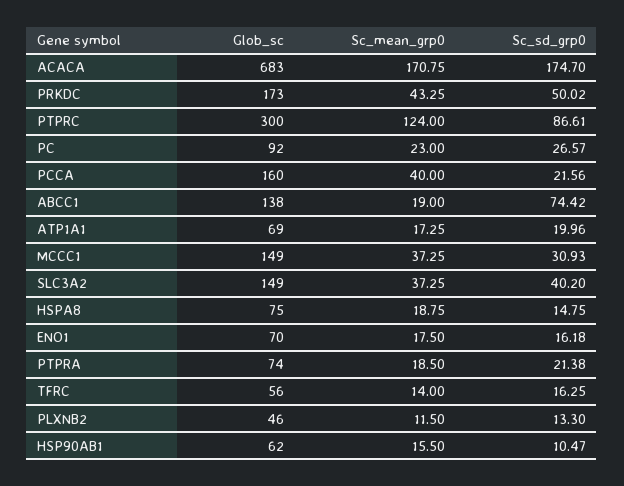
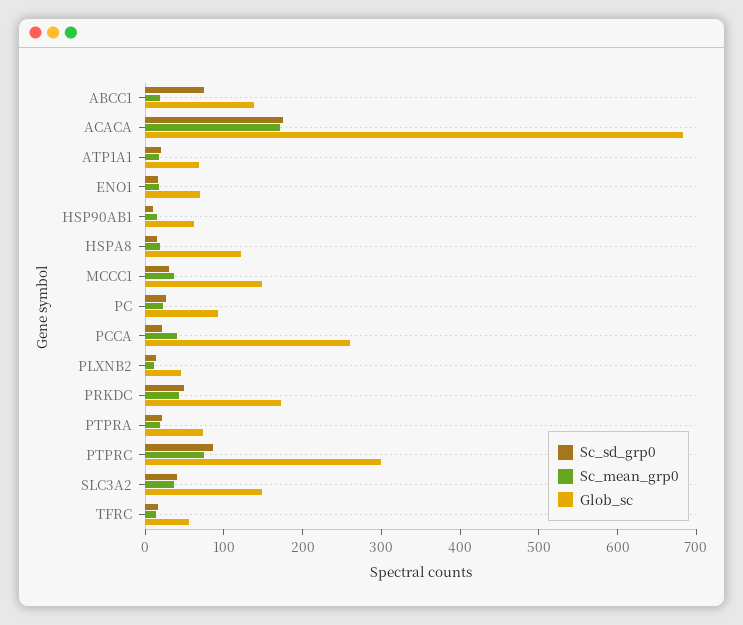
  {
    "Glob_sc": {
      "ACACA": 683,
      "PRKDC": 173,
      "PTPRC": 300,
      "PC": 92,
-     "PCCA": 160,
+     "PCCA": 260,
      "ABCC1": 138,
      "ATP1A1": 69,
      "MCCC1": 149,
      "SLC3A2": 149,
-     "HSPA8": 75,
+     "HSPA8": 120,
      "ENO1": 70,
      "PTPRA": 74,
      "TFRC": 56,
      "PLXNB2": 46,
      "HSP90AB1": 62
    },
    "Sc_mean_grp0": {
      "ACACA": 170.75,
      "PRKDC": 43.25,
-     "PTPRC": 124,
+     "PTPRC": 80,
      "PC": 23,
      "PCCA": 40,
      "ABCC1": 19,
      "ATP1A1": 17.25,
      "MCCC1": 37.25,
      "SLC3A2": 37.25,
      "HSPA8": 18.75,
      "ENO1": 17.5,
      "PTPRA": 18.5,
      "TFRC": 14,
      "PLXNB2": 11.5,
      "HSP90AB1": 15.5
    },
    "Sc_sd_grp0": {
      "ACACA": 174.7,
      "PRKDC": 50.02,
      "PTPRC": 86.61,
      "PC": 26.57,
      "PCCA": 21.56,
      "ABCC1": 74.42,
      "ATP1A1": 19.96,
      "MCCC1": 30.93,
      "SLC3A2": 40.2,
      "HSPA8": 14.75,
      "ENO1": 16.18,
      "PTPRA": 21.38,
      "TFRC": 16.25,
      "PLXNB2": 13.3,
      "HSP90AB1": 10.47
    }
  }

